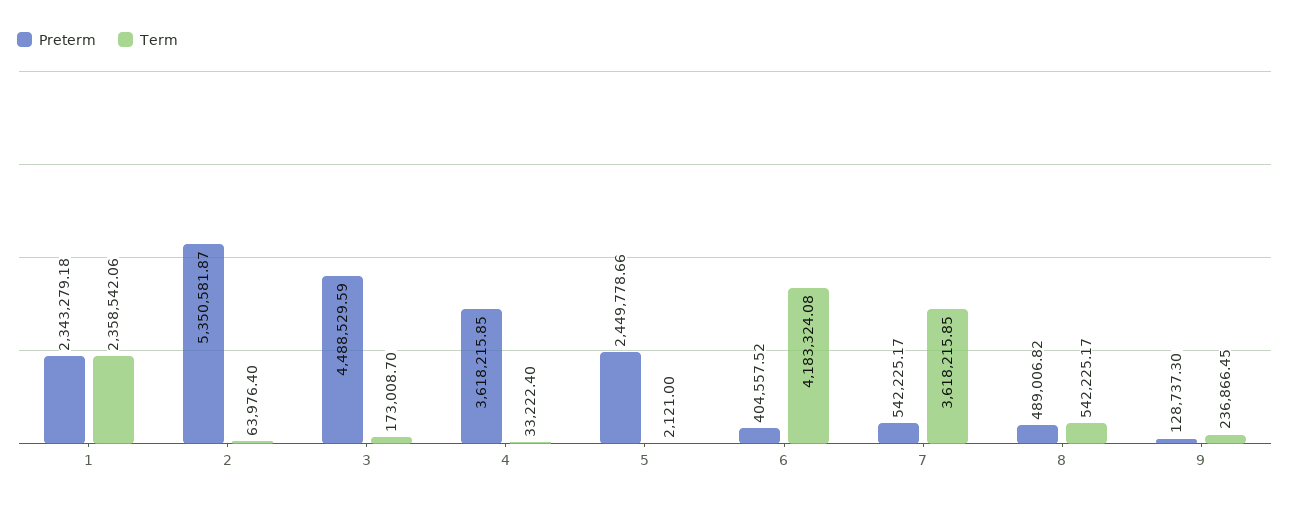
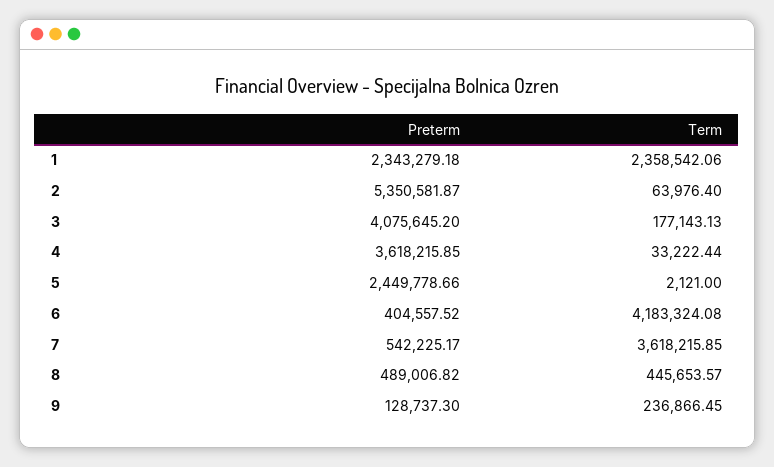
  {
    "Preterm": {
      "1": 2343279.18,
      "2": 5350581.87,
-     "3": 4488529.59,
+     "3": 4075645.2,
      "4": 3618215.85,
      "5": 2449778.66,
      "6": 404557.52,
      "7": 542225.17,
      "8": 489006.82,
      "9": 128737.3
    },
    "Term": {
      "1": 2358542.06,
      "2": 63976.4,
-     "3": 173008.7,
+     "3": 177143.13,
-     "4": 33222.4,
+     "4": 33222.44,
      "5": 2121,
      "6": 4183324.08,
      "7": 3618215.85,
-     "8": 542225.17,
+     "8": 445653.57,
      "9": 236866.45
    }
  }

